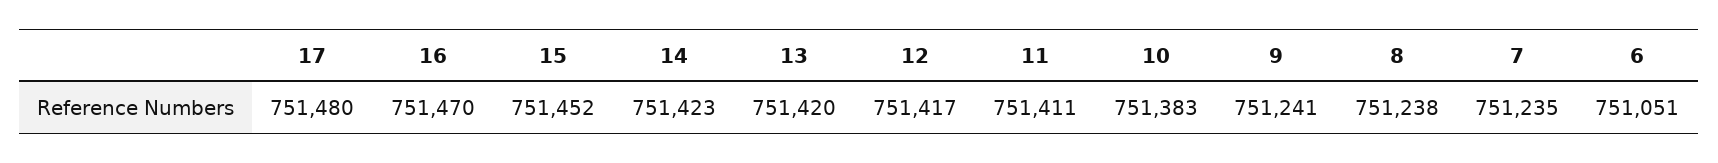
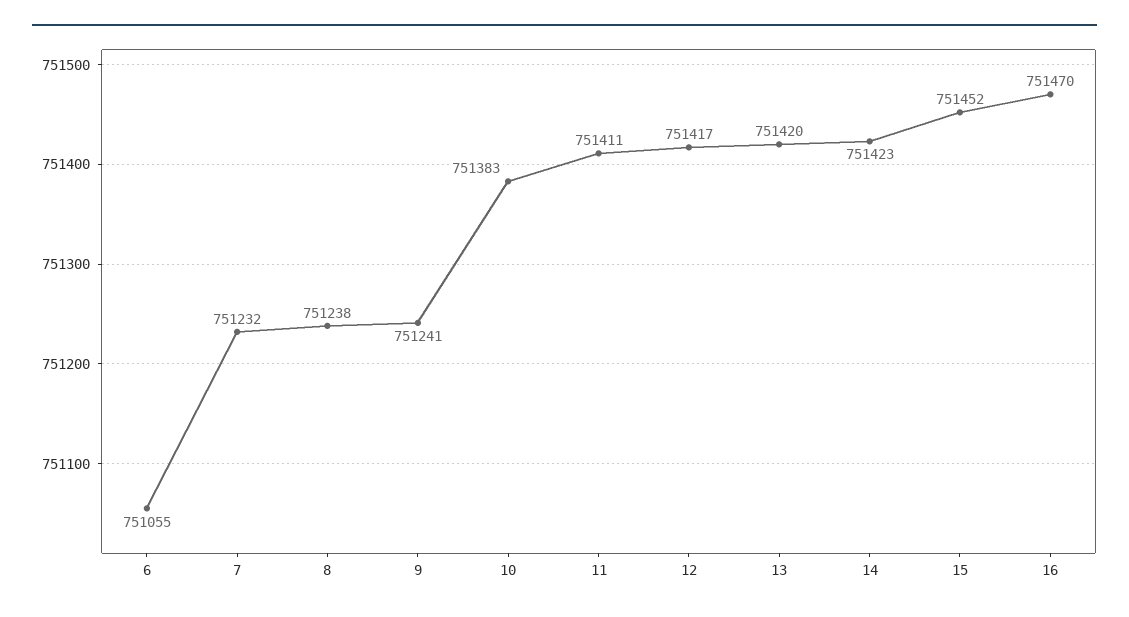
  {
-   "17": 751480,
    "16": 751470,
    "15": 751452,
    "14": 751423,
    "13": 751420,
    "12": 751417,
    "11": 751411,
    "10": 751383,
    "9": 751241,
    "8": 751238,
-   "7": 751235,
+   "7": 751232,
-   "6": 751051
+   "6": 751055
  }

